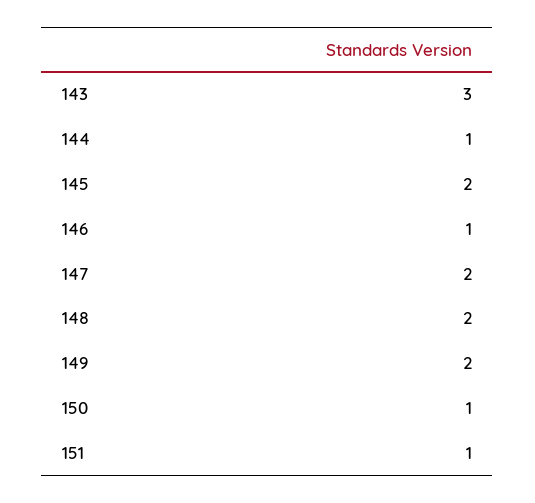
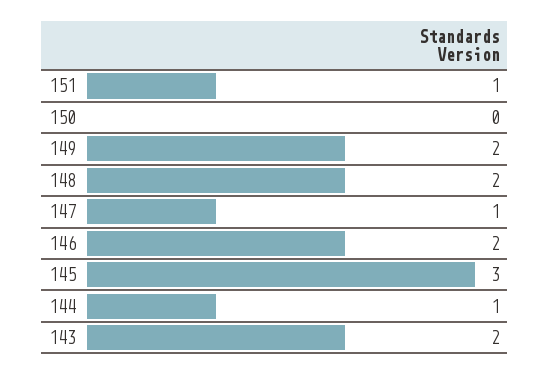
  {
-   "143": 3,
+   "143": 2,
    "144": 1,
-   "145": 2,
+   "145": 3,
-   "146": 1,
+   "146": 2,
-   "147": 2,
+   "147": 1,
    "148": 2,
    "149": 2,
-   "150": 1,
+   "150": 0,
    "151": 1
  }

